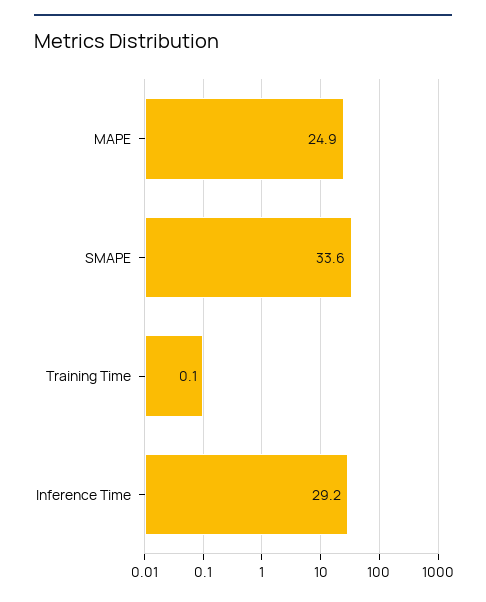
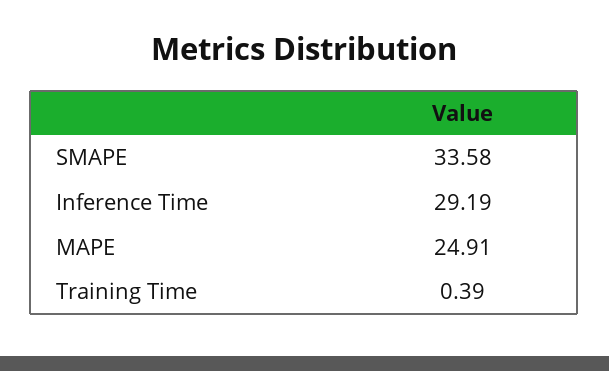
  {
    "MAPE": 24.91,
    "SMAPE": 33.58,
-   "Training Time": 0.1,
+   "Training Time": 0.39,
    "Inference Time": 29.19
  }

